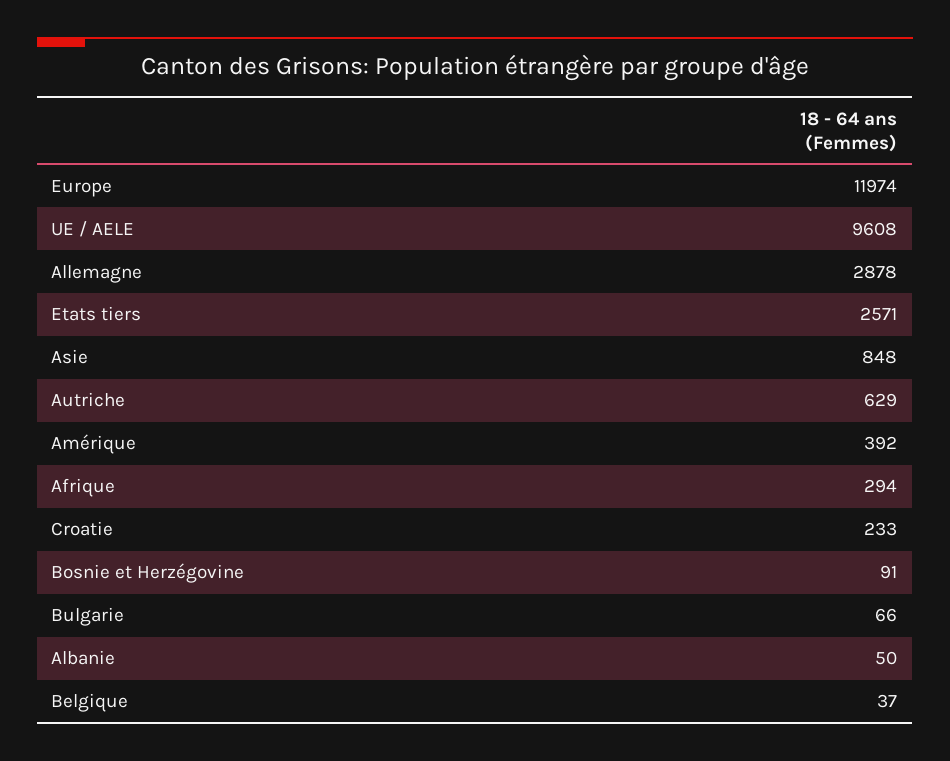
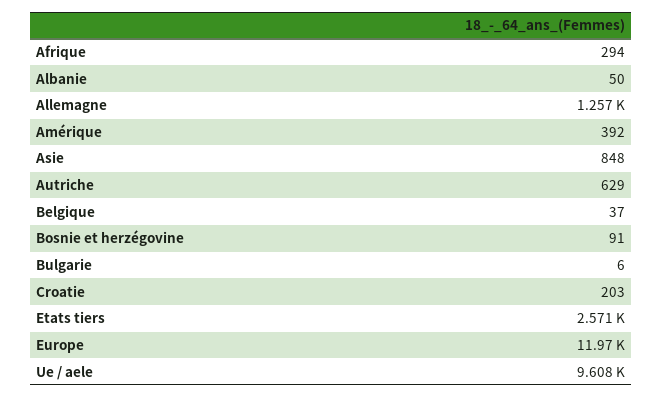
  {
    "Europe": 11974,
    "UE / AELE": 9608,
-   "Allemagne": 2878,
+   "Allemagne": 1257,
    "Etats tiers": 2571,
    "Asie": 848,
    "Autriche": 629,
    "Amérique": 392,
    "Afrique": 294,
-   "Croatie": 233,
+   "Croatie": 203,
    "Bosnie et Herzégovine": 91,
-   "Bulgarie": 66,
+   "Bulgarie": 6,
    "Albanie": 50,
    "Belgique": 37
  }

